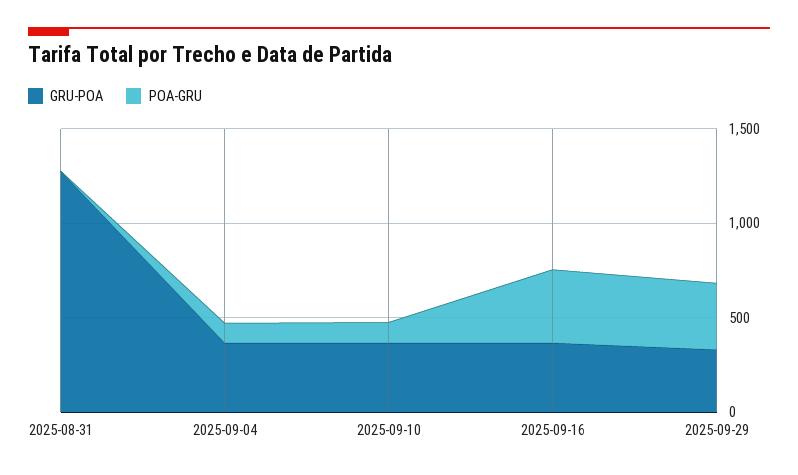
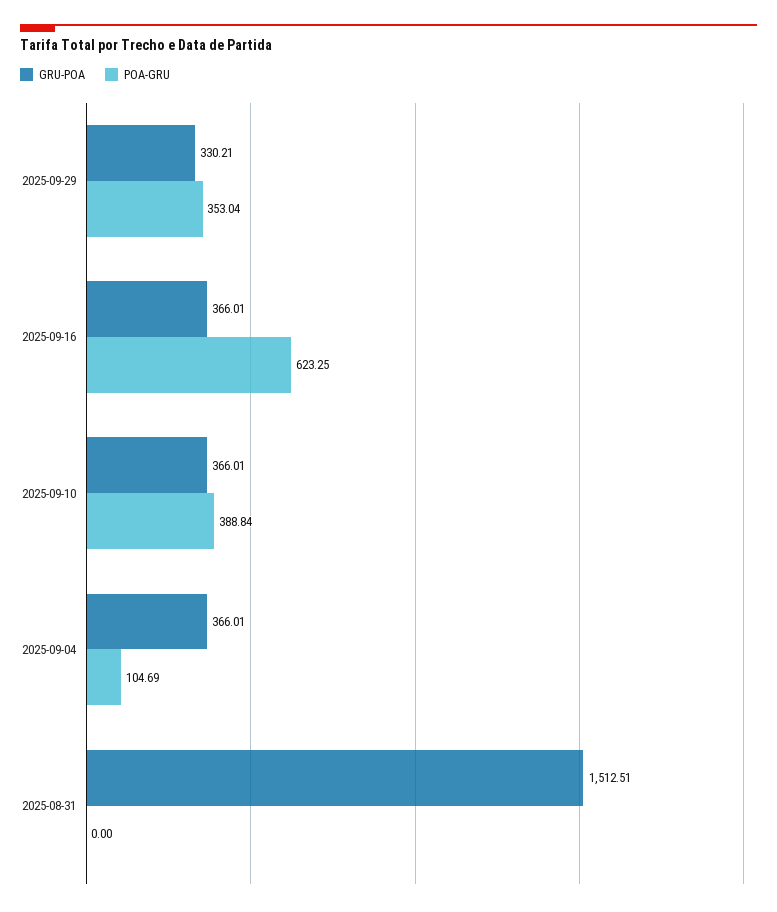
  {
    "GRU-POA": {
-     "2025-08-31": 1300,
+     "2025-08-31": 1512.51,
      "2025-09-04": 366.01,
      "2025-09-10": 366.01,
      "2025-09-16": 366.01,
      "2025-09-29": 330.21
    },
    "POA-GRU": {
      "2025-08-31": 0,
      "2025-09-04": 104.69,
-     "2025-09-10": 100,
+     "2025-09-10": 388.84,
-     "2025-09-16": 400,
+     "2025-09-16": 623.25,
      "2025-09-29": 353.04
    }
  }

